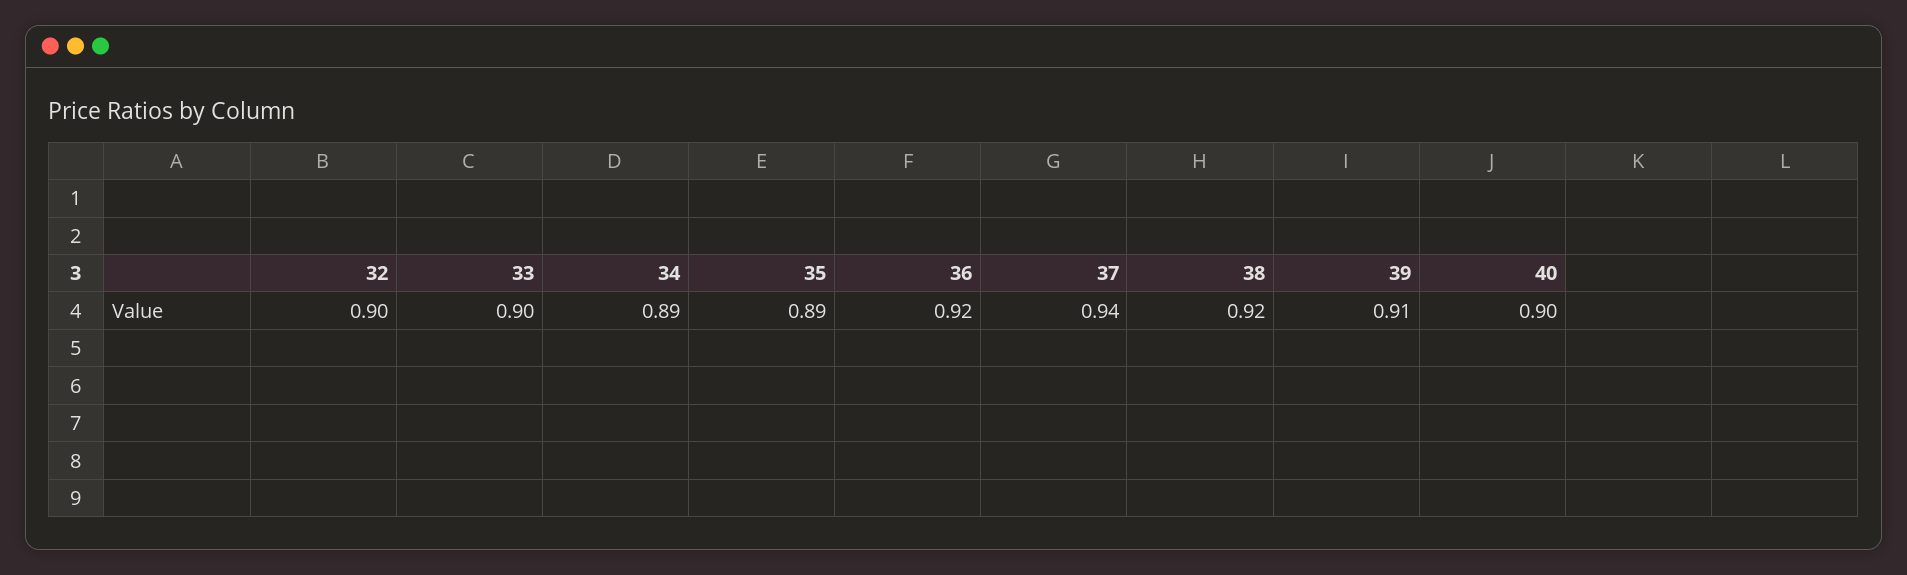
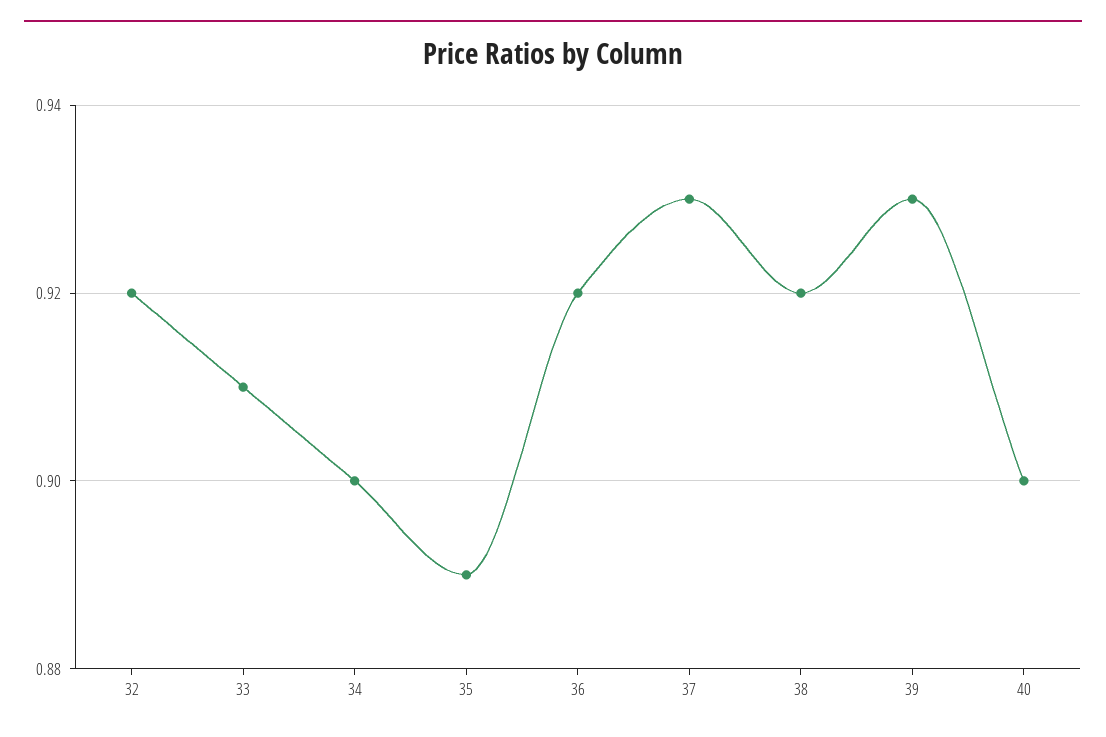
  {
-   "32": 0.9,
+   "32": 0.92,
-   "33": 0.9,
+   "33": 0.91,
-   "34": 0.89,
+   "34": 0.9,
    "35": 0.89,
    "36": 0.92,
-   "37": 0.94,
+   "37": 0.93,
    "38": 0.92,
-   "39": 0.91,
+   "39": 0.93,
    "40": 0.9
  }

